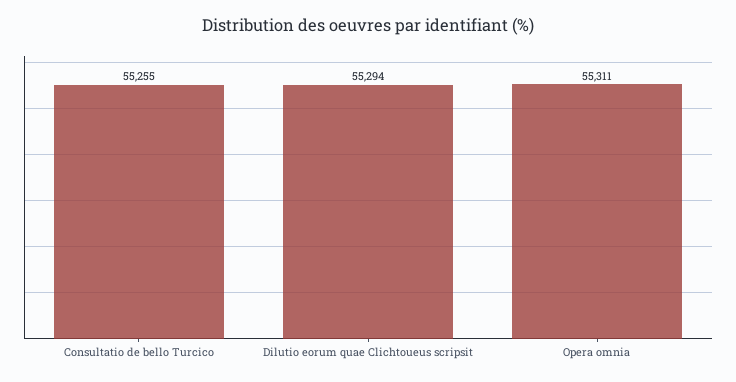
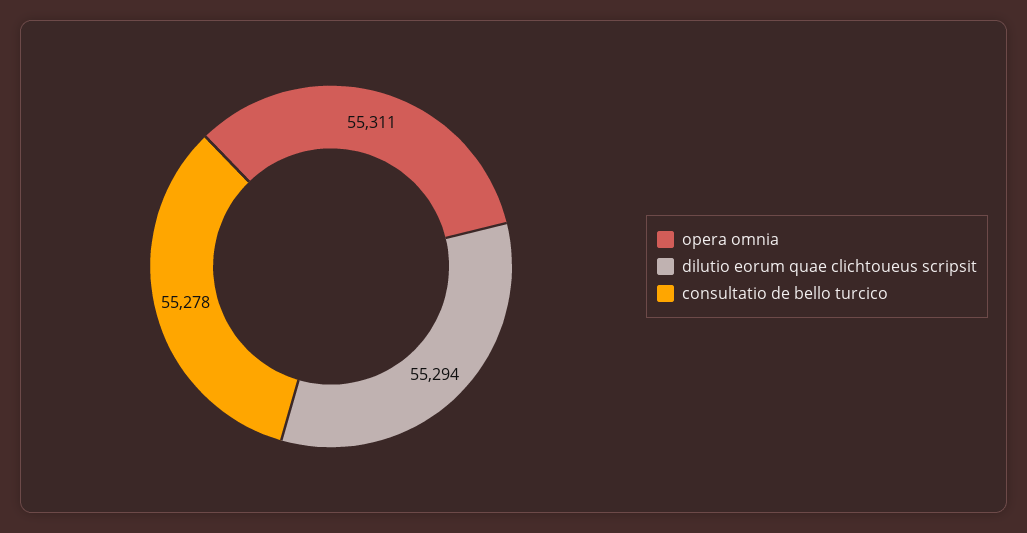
  {
-   "Consultatio de bello Turcico": 55255,
+   "Consultatio de bello Turcico": 55278,
    "Dilutio eorum quae Clichtoueus scripsit": 55294,
    "Opera omnia": 55311
  }

